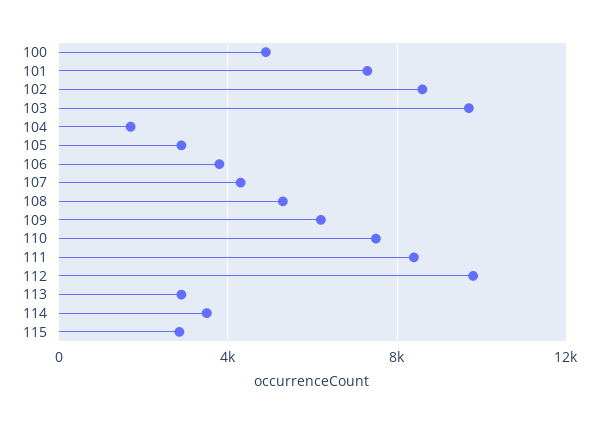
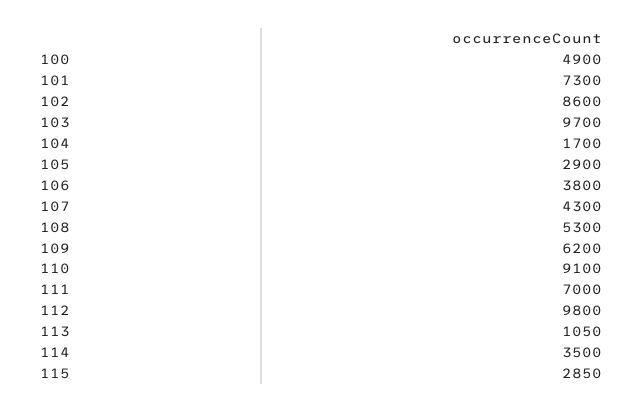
  {
    "100": 4900,
    "101": 7300,
    "102": 8600,
    "103": 9700,
    "104": 1700,
    "105": 2900,
    "106": 3800,
    "107": 4300,
    "108": 5300,
    "109": 6200,
-   "110": 7500,
+   "110": 9100,
-   "111": 8500,
+   "111": 7000,
    "112": 9800,
-   "113": 3000,
+   "113": 1050,
    "114": 3500,
    "115": 2850
  }

